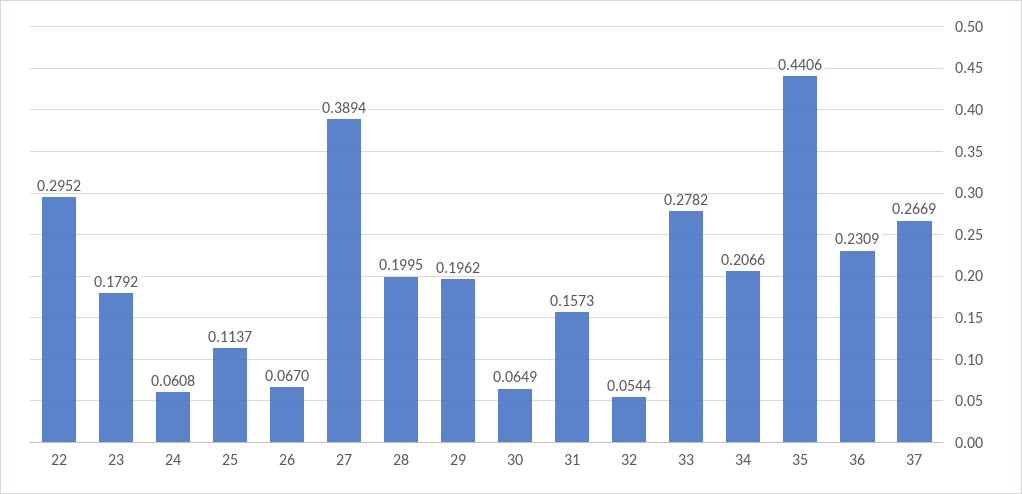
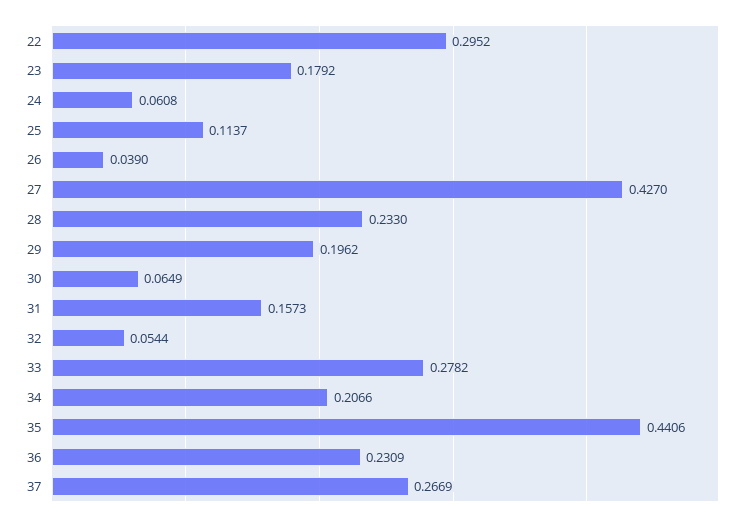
  {
    "22": 0.2952,
    "23": 0.1792,
    "24": 0.0608,
    "25": 0.1137,
-   "26": 0.067,
+   "26": 0.039,
-   "27": 0.3894,
+   "27": 0.427,
-   "28": 0.1995,
+   "28": 0.233,
    "29": 0.1962,
    "30": 0.0649,
    "31": 0.1573,
    "32": 0.0544,
    "33": 0.2782,
    "34": 0.2066,
    "35": 0.4406,
    "36": 0.2309,
    "37": 0.2669
  }

